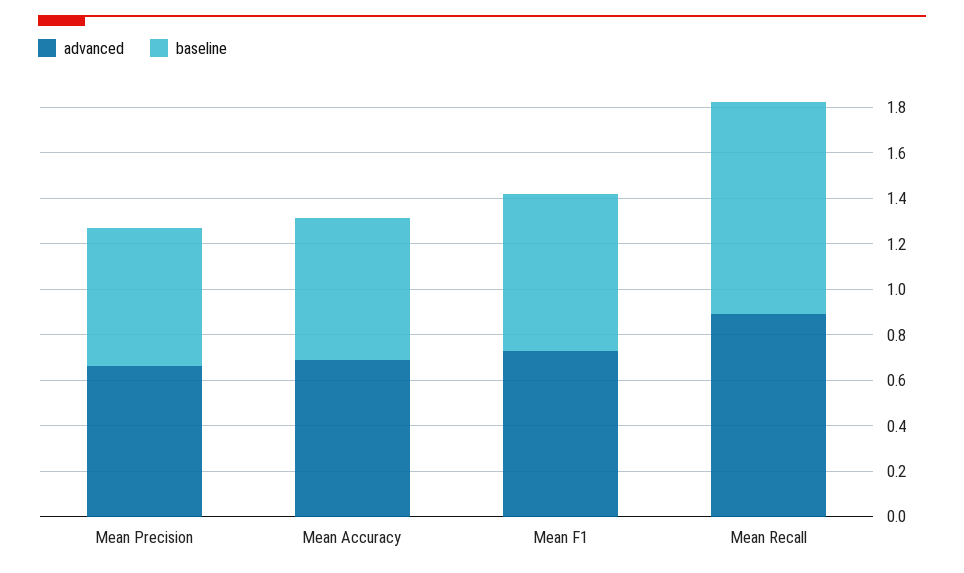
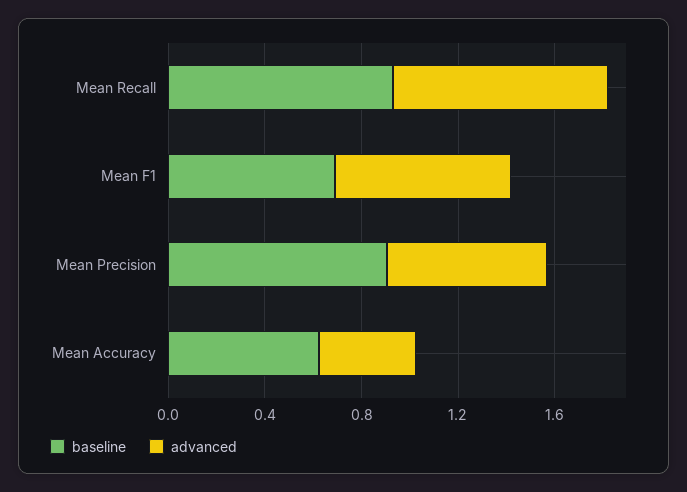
  {
    "advanced": {
      "Mean Precision": 0.65,
-     "Mean Accuracy": 0.7,
+     "Mean Accuracy": 0.4,
      "Mean F1": 0.75,
      "Mean Recall": 0.9
    },
    "baseline": {
-     "Mean Precision": 0.6,
+     "Mean Precision": 0.9,
      "Mean Accuracy": 0.65,
      "Mean F1": 0.7,
      "Mean Recall": 0.95
    }
  }

